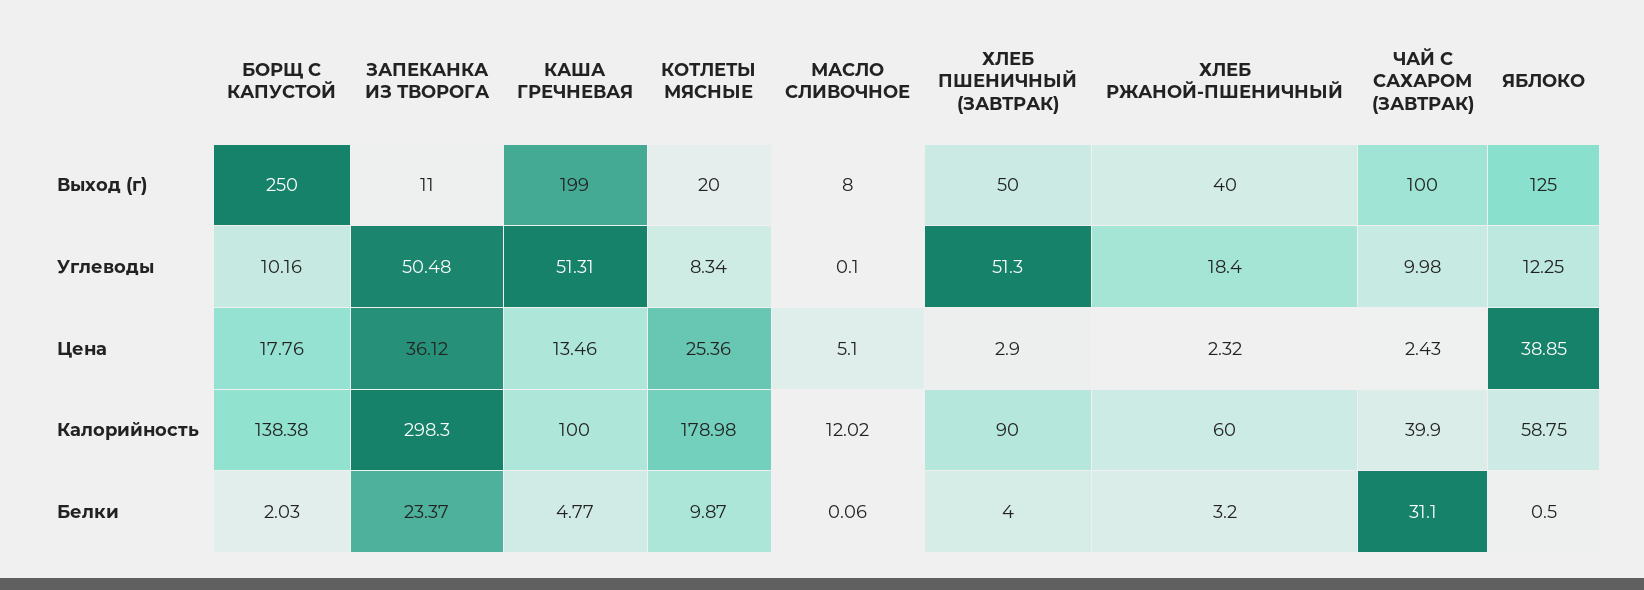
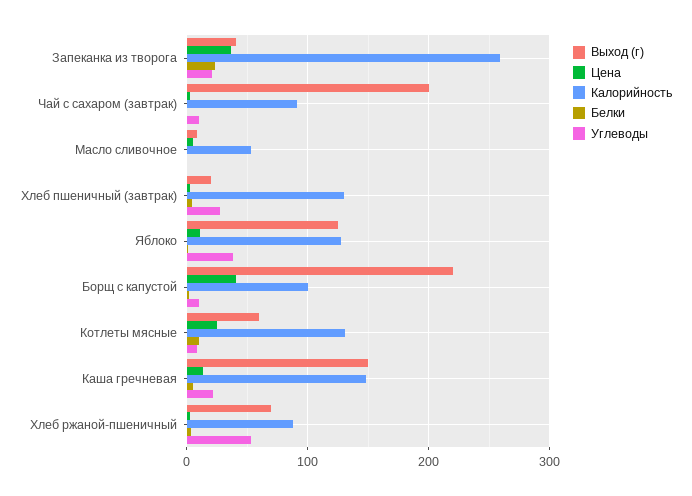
  {
    "Выход (г)": {
-     "БОРЩ С КАПУСТОЙ": 250,
+     "БОРЩ С КАПУСТОЙ": 220,
-     "ЗАПЕКАНКА ИЗ ТВОРОГА": 11,
+     "ЗАПЕКАНКА ИЗ ТВОРОГА": 40,
-     "КАША ГРЕЧНЕВАЯ": 199,
+     "КАША ГРЕЧНЕВАЯ": 150,
-     "КОТЛЕТЫ МЯСНЫЕ": 20,
+     "КОТЛЕТЫ МЯСНЫЕ": 60,
      "МАСЛО СЛИВОЧНОЕ": 8,
-     "ХЛЕБ ПШЕНИЧНЫЙ (ЗАВТРАК)": 50,
+     "ХЛЕБ ПШЕНИЧНЫЙ (ЗАВТРАК)": 20,
-     "ХЛЕБ РЖАНОЙ-ПШЕНИЧНЫЙ": 40,
+     "ХЛЕБ РЖАНОЙ-ПШЕНИЧНЫЙ": 70,
-     "ЧАЙ С САХАРОМ (ЗАВТРАК)": 100,
+     "ЧАЙ С САХАРОМ (ЗАВТРАК)": 200,
      "ЯБЛОКО": 125
    },
    "Углеводы": {
      "БОРЩ С КАПУСТОЙ": 10.16,
-     "ЗАПЕКАНКА ИЗ ТВОРОГА": 50.48,
+     "ЗАПЕКАНКА ИЗ ТВОРОГА": 20,
-     "КАША ГРЕЧНЕВАЯ": 51.31,
+     "КАША ГРЕЧНЕВАЯ": 20,
      "КОТЛЕТЫ МЯСНЫЕ": 8.34,
      "МАСЛО СЛИВОЧНОЕ": 0.1,
-     "ХЛЕБ ПШЕНИЧНЫЙ (ЗАВТРАК)": 51.3,
+     "ХЛЕБ ПШЕНИЧНЫЙ (ЗАВТРАК)": 30,
-     "ХЛЕБ РЖАНОЙ-ПШЕНИЧНЫЙ": 18.4,
+     "ХЛЕБ РЖАНОЙ-ПШЕНИЧНЫЙ": 50,
      "ЧАЙ С САХАРОМ (ЗАВТРАК)": 9.98,
-     "ЯБЛОКО": 12.25
+     "ЯБЛОКО": 40
    },
    "Цена": {
-     "БОРЩ С КАПУСТОЙ": 17.76,
+     "БОРЩ С КАПУСТОЙ": 40,
      "ЗАПЕКАНКА ИЗ ТВОРОГА": 36.12,
      "КАША ГРЕЧНЕВАЯ": 13.46,
      "КОТЛЕТЫ МЯСНЫЕ": 25.36,
      "МАСЛО СЛИВОЧНОЕ": 5.1,
      "ХЛЕБ ПШЕНИЧНЫЙ (ЗАВТРАК)": 2.9,
      "ХЛЕБ РЖАНОЙ-ПШЕНИЧНЫЙ": 2.32,
      "ЧАЙ С САХАРОМ (ЗАВТРАК)": 2.43,
-     "ЯБЛОКО": 38.85
+     "ЯБЛОКО": 10
    },
    "Калорийность": {
-     "БОРЩ С КАПУСТОЙ": 138.38,
+     "БОРЩ С КАПУСТОЙ": 100,
-     "ЗАПЕКАНКА ИЗ ТВОРОГА": 298.3,
+     "ЗАПЕКАНКА ИЗ ТВОРОГА": 260,
-     "КАША ГРЕЧНЕВАЯ": 100,
+     "КАША ГРЕЧНЕВАЯ": 150,
-     "КОТЛЕТЫ МЯСНЫЕ": 178.98,
+     "КОТЛЕТЫ МЯСНЫЕ": 130,
-     "МАСЛО СЛИВОЧНОЕ": 12.02,
+     "МАСЛО СЛИВОЧНОЕ": 50,
-     "ХЛЕБ ПШЕНИЧНЫЙ (ЗАВТРАК)": 90,
+     "ХЛЕБ ПШЕНИЧНЫЙ (ЗАВТРАК)": 130,
-     "ХЛЕБ РЖАНОЙ-ПШЕНИЧНЫЙ": 60,
+     "ХЛЕБ РЖАНОЙ-ПШЕНИЧНЫЙ": 90,
-     "ЧАЙ С САХАРОМ (ЗАВТРАК)": 39.9,
+     "ЧАЙ С САХАРОМ (ЗАВТРАК)": 90,
-     "ЯБЛОКО": 58.75
+     "ЯБЛОКО": 130
    },
    "Белки": {
      "БОРЩ С КАПУСТОЙ": 2.03,
      "ЗАПЕКАНКА ИЗ ТВОРОГА": 23.37,
      "КАША ГРЕЧНЕВАЯ": 4.77,
      "КОТЛЕТЫ МЯСНЫЕ": 9.87,
      "МАСЛО СЛИВОЧНОЕ": 0.06,
      "ХЛЕБ ПШЕНИЧНЫЙ (ЗАВТРАК)": 4,
      "ХЛЕБ РЖАНОЙ-ПШЕНИЧНЫЙ": 3.2,
-     "ЧАЙ С САХАРОМ (ЗАВТРАК)": 31.1,
+     "ЧАЙ С САХАРОМ (ЗАВТРАК)": 0,
      "ЯБЛОКО": 0.5
    }
  }

